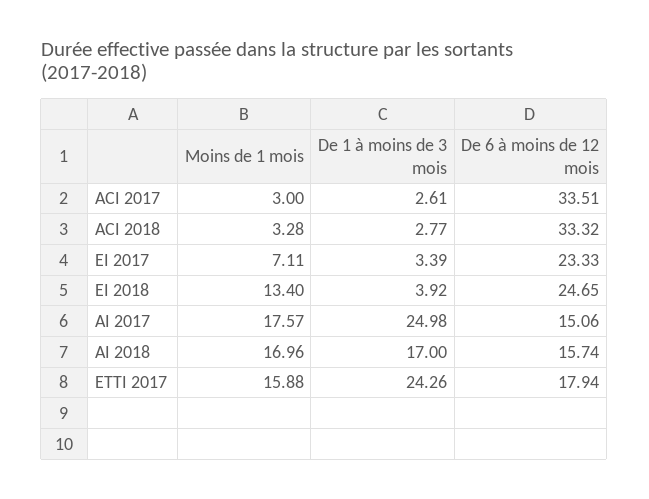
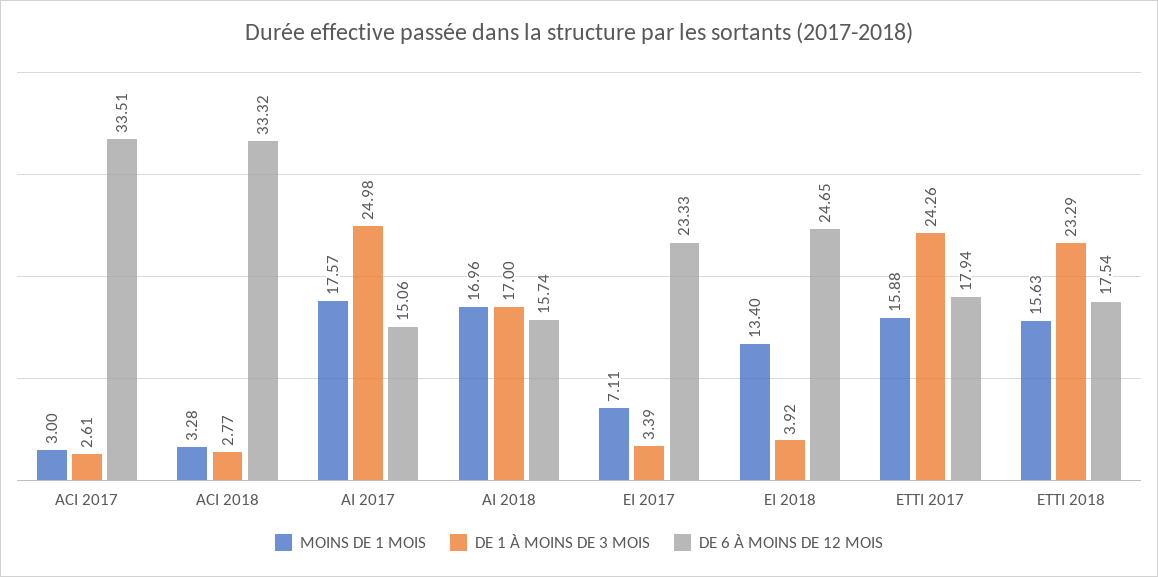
  {
    "Moins de 1 mois": {
      "ACI 2017": 3,
      "ACI 2018": 3.28,
      "EI 2017": 7.11,
      "EI 2018": 13.4,
      "AI 2017": 17.57,
      "AI 2018": 16.96,
-     "ETTI 2017": 15.88
+     "ETTI 2017": 15.88,
+     "ETTI 2018": 15.63
    },
    "De 1 à moins de 3 mois": {
      "ACI 2017": 2.61,
      "ACI 2018": 2.77,
      "EI 2017": 3.39,
      "EI 2018": 3.92,
      "AI 2017": 24.98,
      "AI 2018": 17,
-     "ETTI 2017": 24.26
+     "ETTI 2017": 24.26,
+     "ETTI 2018": 23.29
    },
    "De 6 à moins de 12 mois": {
      "ACI 2017": 33.51,
      "ACI 2018": 33.32,
      "EI 2017": 23.33,
      "EI 2018": 24.65,
      "AI 2017": 15.06,
      "AI 2018": 15.74,
-     "ETTI 2017": 17.94
+     "ETTI 2017": 17.94,
+     "ETTI 2018": 17.54
    }
  }

